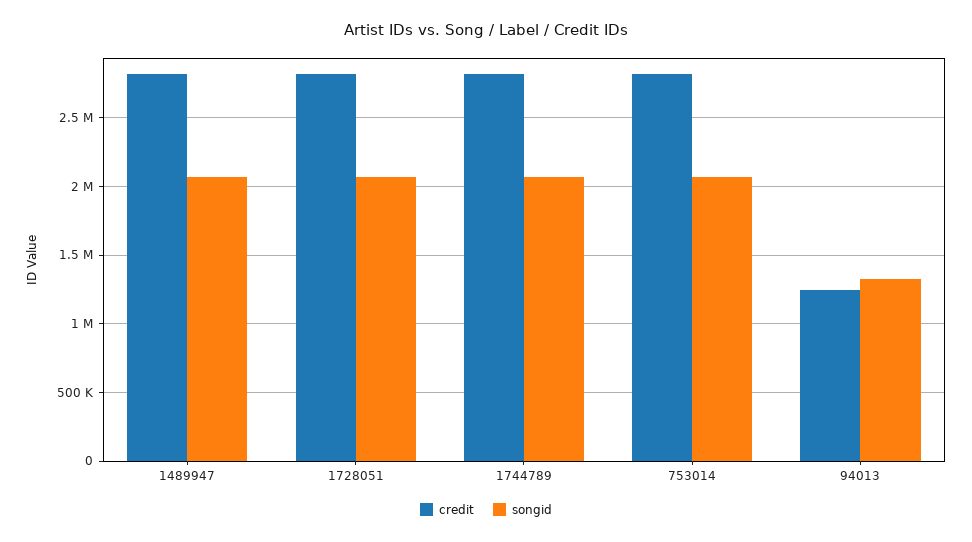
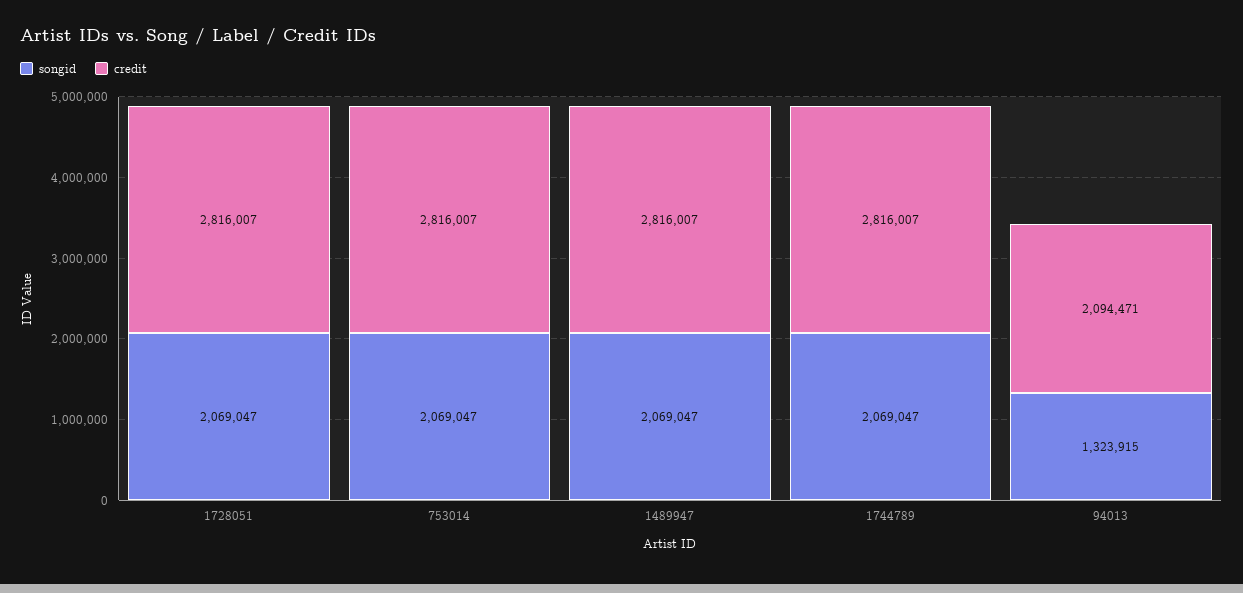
  {
    "credit": {
      "1489947": 2816007,
      "1728051": 2816007,
      "1744789": 2816007,
      "753014": 2816007,
-     "94013": 1250000
+     "94013": 2094471
    },
    "songid": {
      "1489947": 2069047,
      "1728051": 2069047,
      "1744789": 2069047,
      "753014": 2069047,
      "94013": 1323915
    }
  }

